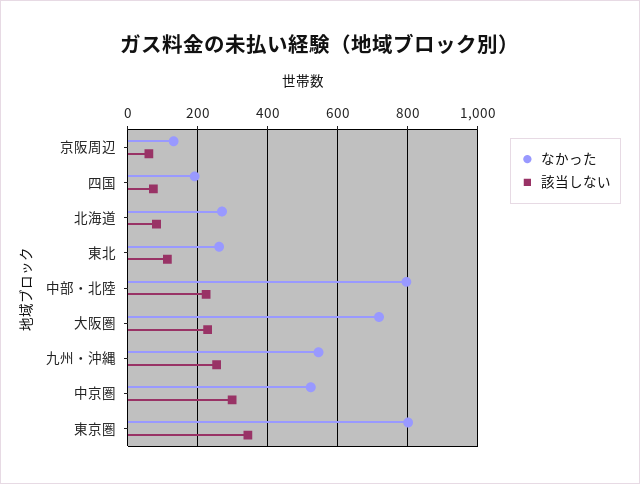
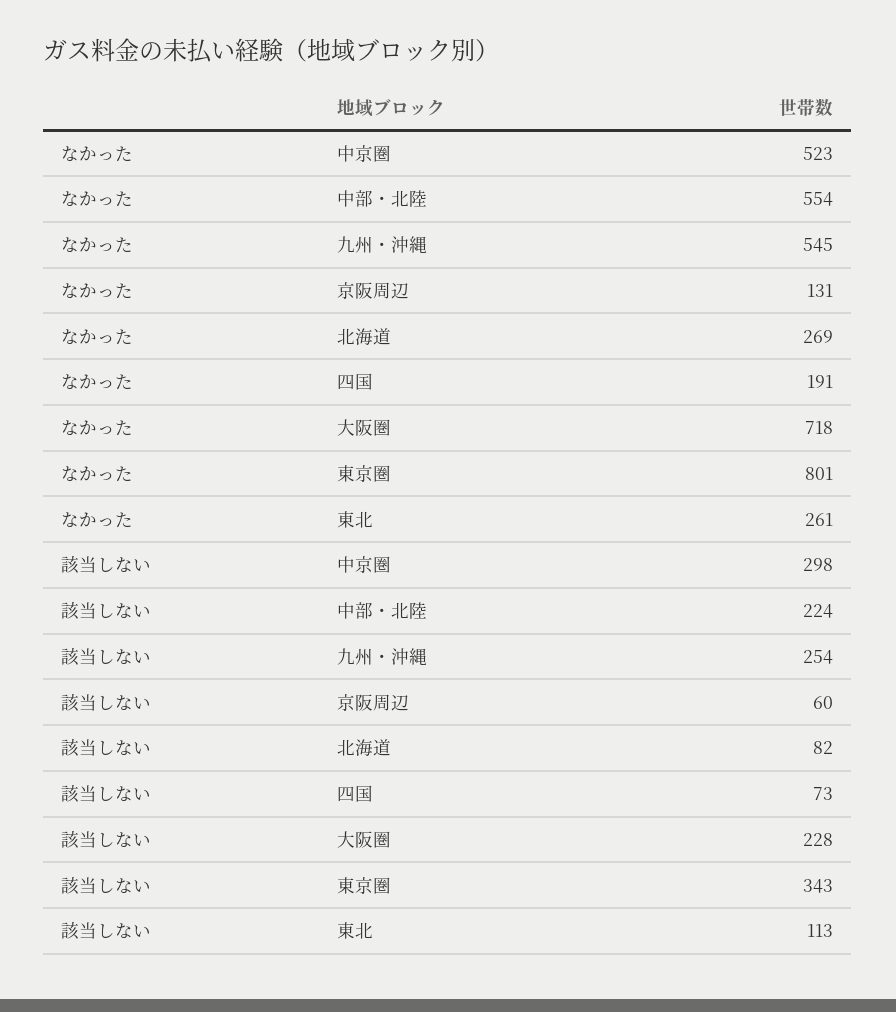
  {
    "なかった": {
      "京阪周辺": 131,
      "四国": 191,
      "北海道": 269,
      "東北": 261,
-     "中部・北陸": 800,
+     "中部・北陸": 554,
      "大阪圏": 718,
      "九州・沖縄": 545,
      "中京圏": 523,
      "東京圏": 801
    },
    "該当しない": {
      "京阪周辺": 60,
      "四国": 73,
      "北海道": 82,
      "東北": 113,
      "中部・北陸": 224,
      "大阪圏": 228,
      "九州・沖縄": 254,
      "中京圏": 298,
      "東京圏": 343
    }
  }

